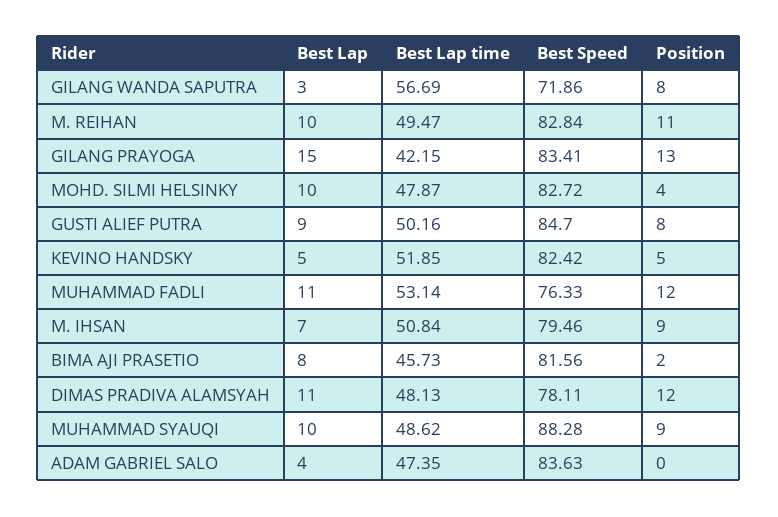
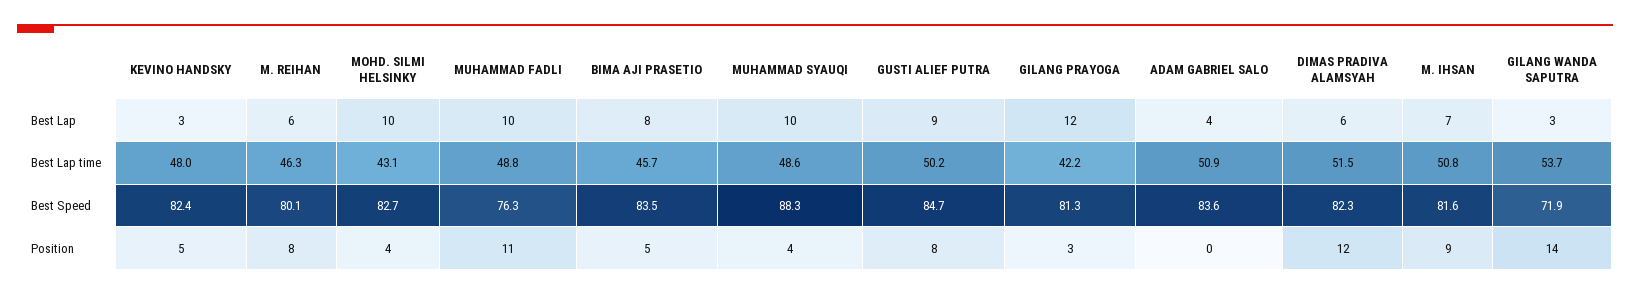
  {
    "Best Lap": {
      "GILANG WANDA SAPUTRA": 3,
-     "M. REIHAN": 10,
+     "M. REIHAN": 6,
-     "GILANG PRAYOGA": 15,
+     "GILANG PRAYOGA": 12,
      "MOHD. SILMI HELSINKY": 10,
      "GUSTI ALIEF PUTRA": 9,
-     "KEVINO HANDSKY": 5,
+     "KEVINO HANDSKY": 3,
-     "MUHAMMAD FADLI": 11,
+     "MUHAMMAD FADLI": 10,
      "M. IHSAN": 7,
      "BIMA AJI PRASETIO": 8,
-     "DIMAS PRADIVA ALAMSYAH": 11,
+     "DIMAS PRADIVA ALAMSYAH": 6,
      "MUHAMMAD SYAUQI": 10,
      "ADAM GABRIEL SALO": 4
    },
    "Best Lap time": {
-     "GILANG WANDA SAPUTRA": 56.69,
+     "GILANG WANDA SAPUTRA": 53.7,
-     "M. REIHAN": 49.47,
+     "M. REIHAN": 46.3,
      "GILANG PRAYOGA": 42.15,
-     "MOHD. SILMI HELSINKY": 47.87,
+     "MOHD. SILMI HELSINKY": 43.1,
      "GUSTI ALIEF PUTRA": 50.16,
-     "KEVINO HANDSKY": 51.85,
+     "KEVINO HANDSKY": 48,
-     "MUHAMMAD FADLI": 53.14,
+     "MUHAMMAD FADLI": 48.8,
      "M. IHSAN": 50.84,
      "BIMA AJI PRASETIO": 45.73,
-     "DIMAS PRADIVA ALAMSYAH": 48.13,
+     "DIMAS PRADIVA ALAMSYAH": 51.5,
      "MUHAMMAD SYAUQI": 48.62,
-     "ADAM GABRIEL SALO": 47.35
+     "ADAM GABRIEL SALO": 50.9
    },
    "Best Speed": {
      "GILANG WANDA SAPUTRA": 71.86,
-     "M. REIHAN": 82.84,
+     "M. REIHAN": 80.1,
-     "GILANG PRAYOGA": 83.41,
+     "GILANG PRAYOGA": 81.3,
      "MOHD. SILMI HELSINKY": 82.72,
      "GUSTI ALIEF PUTRA": 84.7,
      "KEVINO HANDSKY": 82.42,
      "MUHAMMAD FADLI": 76.33,
-     "M. IHSAN": 79.46,
+     "M. IHSAN": 81.6,
-     "BIMA AJI PRASETIO": 81.56,
+     "BIMA AJI PRASETIO": 83.5,
-     "DIMAS PRADIVA ALAMSYAH": 78.11,
+     "DIMAS PRADIVA ALAMSYAH": 82.3,
      "MUHAMMAD SYAUQI": 88.28,
      "ADAM GABRIEL SALO": 83.63
    },
    "Position": {
-     "GILANG WANDA SAPUTRA": 8,
+     "GILANG WANDA SAPUTRA": 14,
-     "M. REIHAN": 11,
+     "M. REIHAN": 8,
-     "GILANG PRAYOGA": 13,
+     "GILANG PRAYOGA": 3,
      "MOHD. SILMI HELSINKY": 4,
      "GUSTI ALIEF PUTRA": 8,
      "KEVINO HANDSKY": 5,
-     "MUHAMMAD FADLI": 12,
+     "MUHAMMAD FADLI": 11,
      "M. IHSAN": 9,
-     "BIMA AJI PRASETIO": 2,
+     "BIMA AJI PRASETIO": 5,
      "DIMAS PRADIVA ALAMSYAH": 12,
-     "MUHAMMAD SYAUQI": 9,
+     "MUHAMMAD SYAUQI": 4,
      "ADAM GABRIEL SALO": 0
    }
  }

